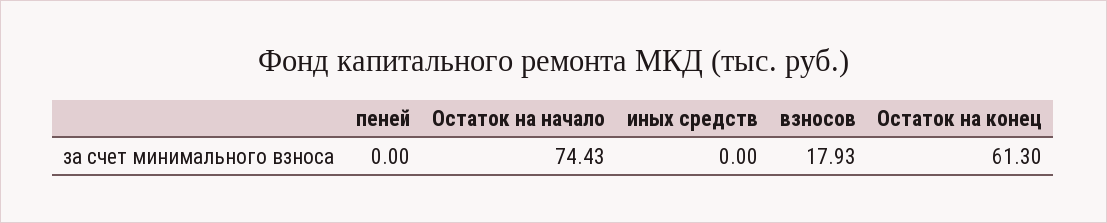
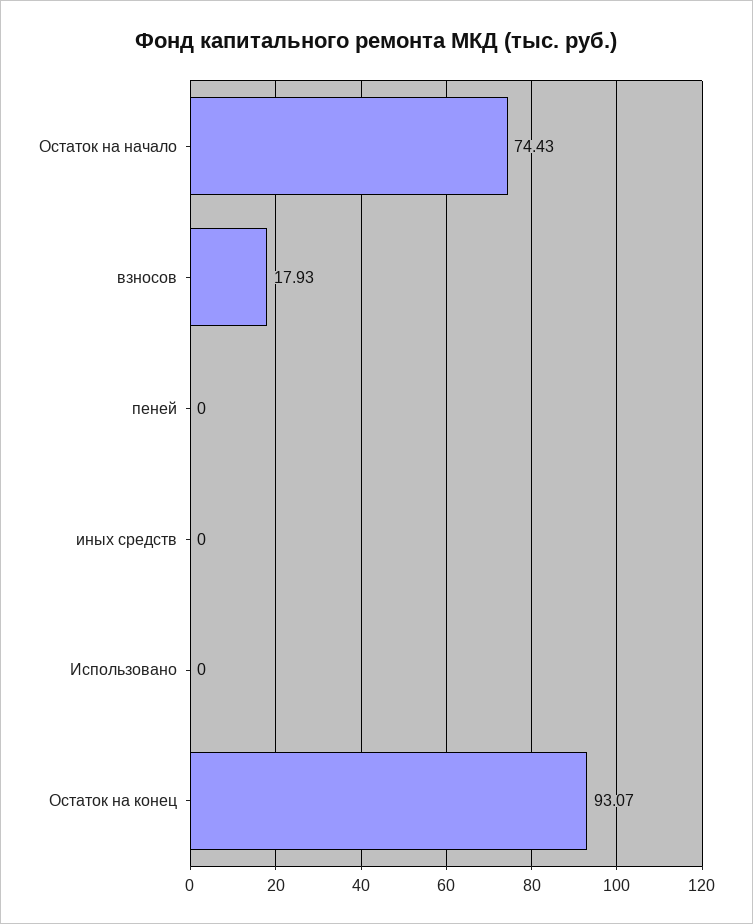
  {
    "пеней": 0,
    "Остаток на начало": 74.43,
    "иных средств": 0,
    "взносов": 17.93,
-   "Остаток на конец": 61.3
+   "Остаток на конец": 93.07,
+   "Использовано": 0
  }

